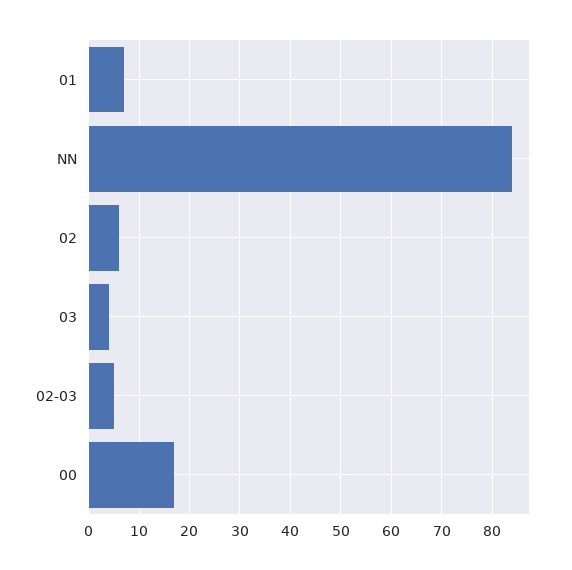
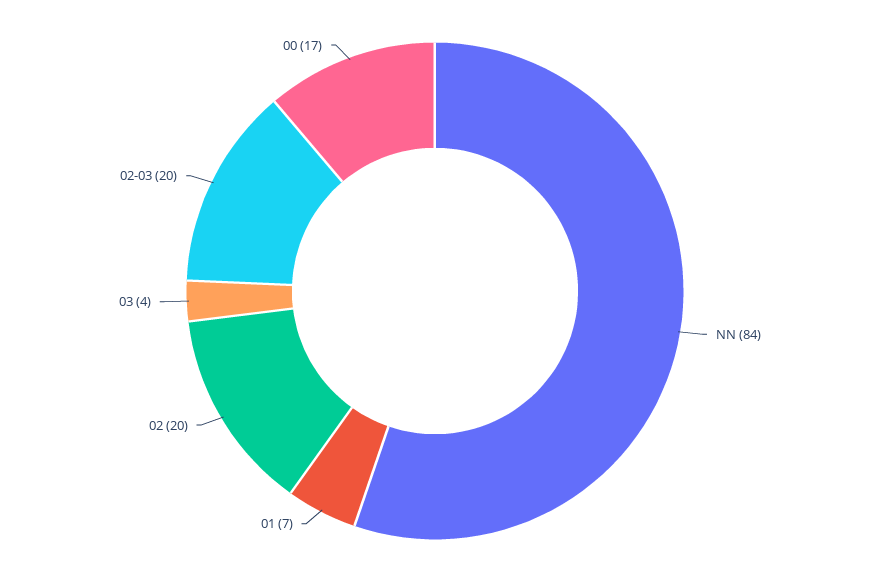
  {
    "01": 7,
    "NN": 84,
-   "02": 5,
+   "02": 20,
    "03": 4,
-   "02-03": 5,
+   "02-03": 20,
    "00": 17
  }

